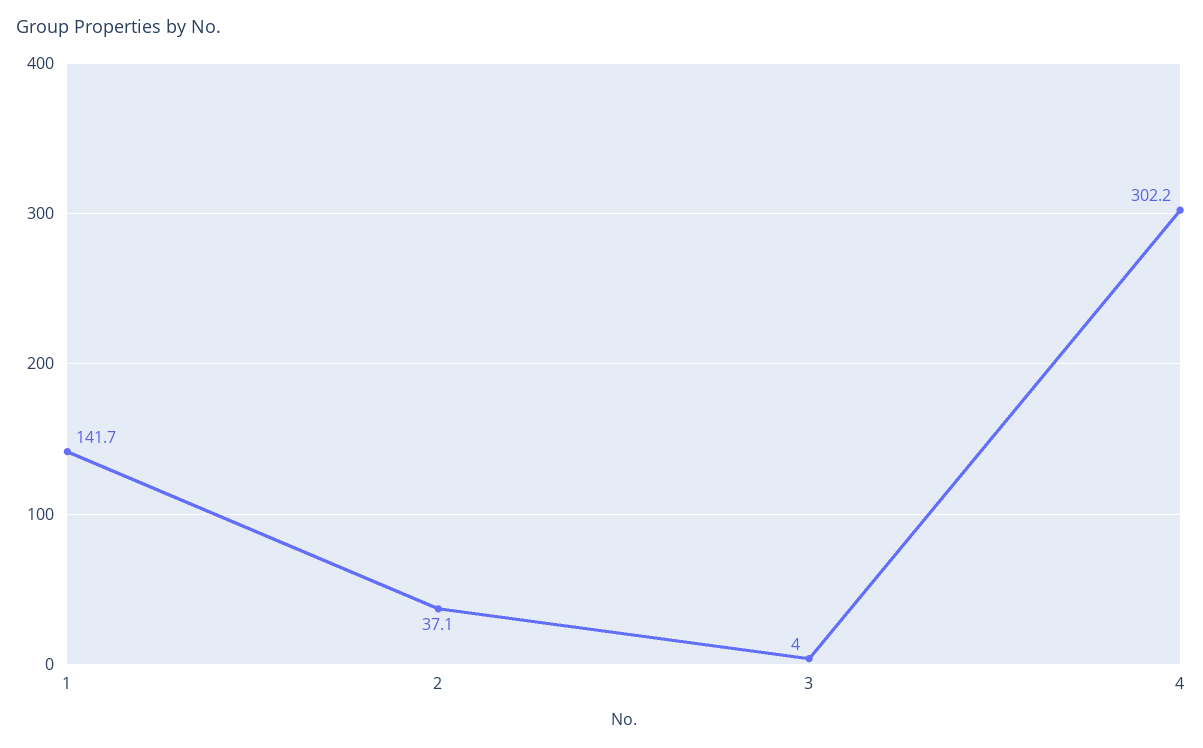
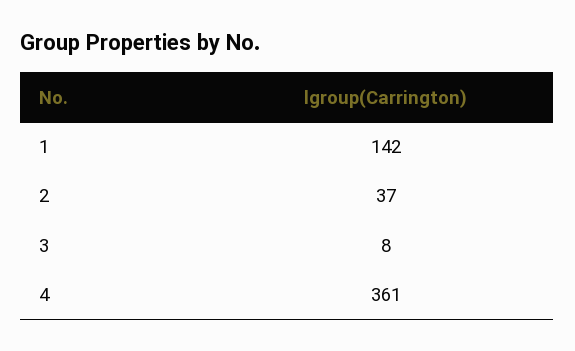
  {
    "1": 141.7,
    "2": 37.1,
-   "3": 4,
+   "3": 8,
-   "4": 302.2
+   "4": 361
  }

